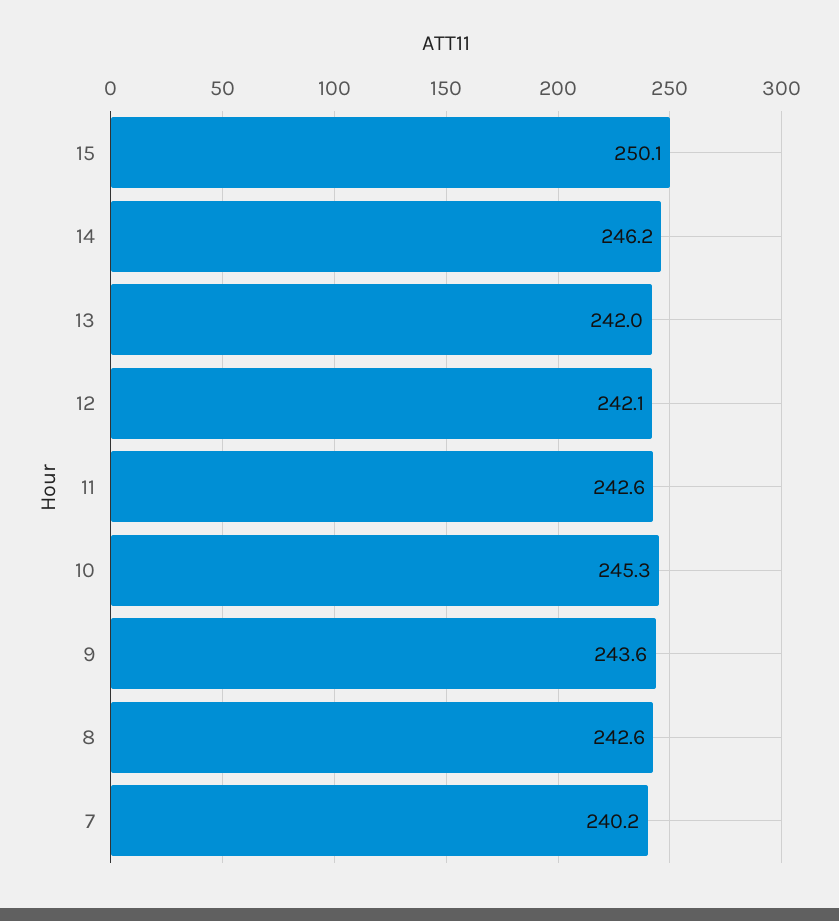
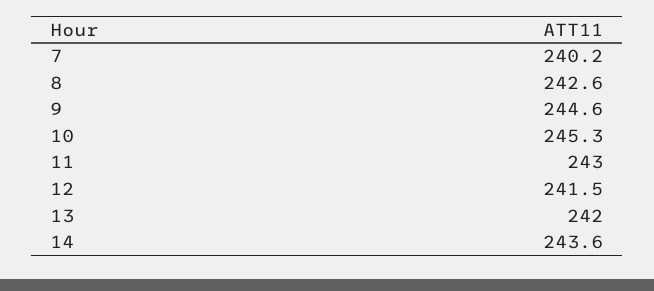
  {
-   "15": 250.1,
-   "14": 246.2,
+   "14": 243.6,
    "13": 242,
-   "12": 242.1,
+   "12": 241.5,
-   "11": 242.6,
+   "11": 243,
    "10": 245.3,
-   "9": 243.6,
+   "9": 244.6,
    "8": 242.6,
    "7": 240.2
  }

